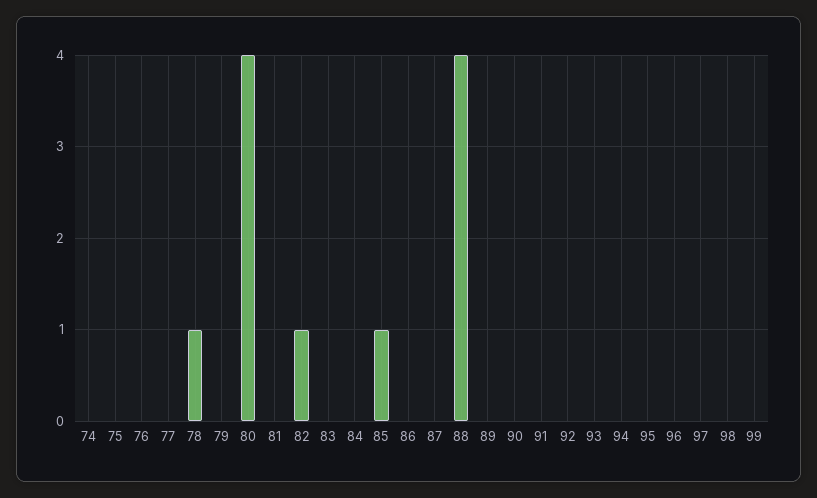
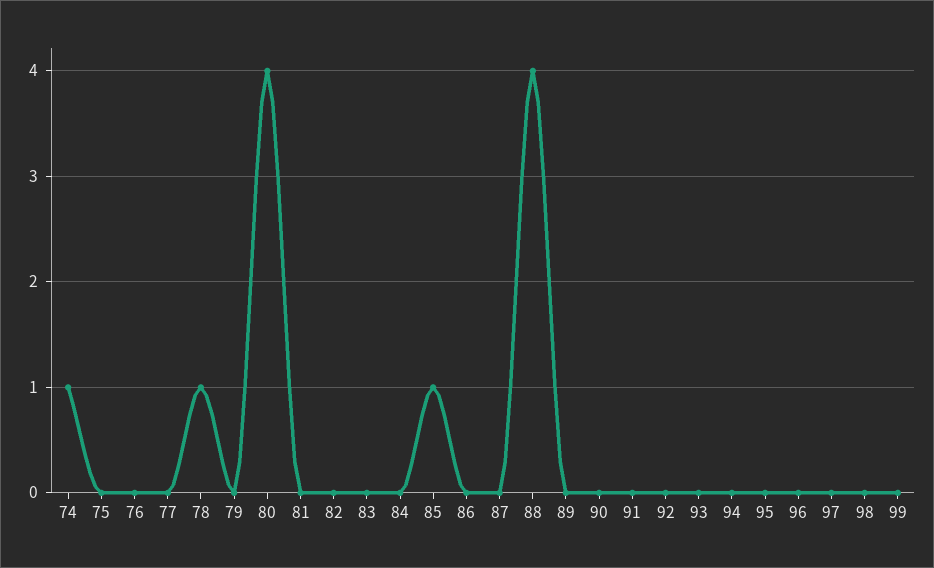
  {
-   "74": 0,
+   "74": 1,
    "75": 0,
    "76": 0,
    "77": 0,
    "78": 1,
    "79": 0,
    "80": 4,
    "81": 0,
-   "82": 1,
+   "82": 0,
    "83": 0,
    "84": 0,
    "85": 1,
    "86": 0,
    "87": 0,
    "88": 4,
    "89": 0,
    "90": 0,
    "91": 0,
    "92": 0,
    "93": 0,
    "94": 0,
    "95": 0,
    "96": 0,
    "97": 0,
    "98": 0,
    "99": 0
  }

